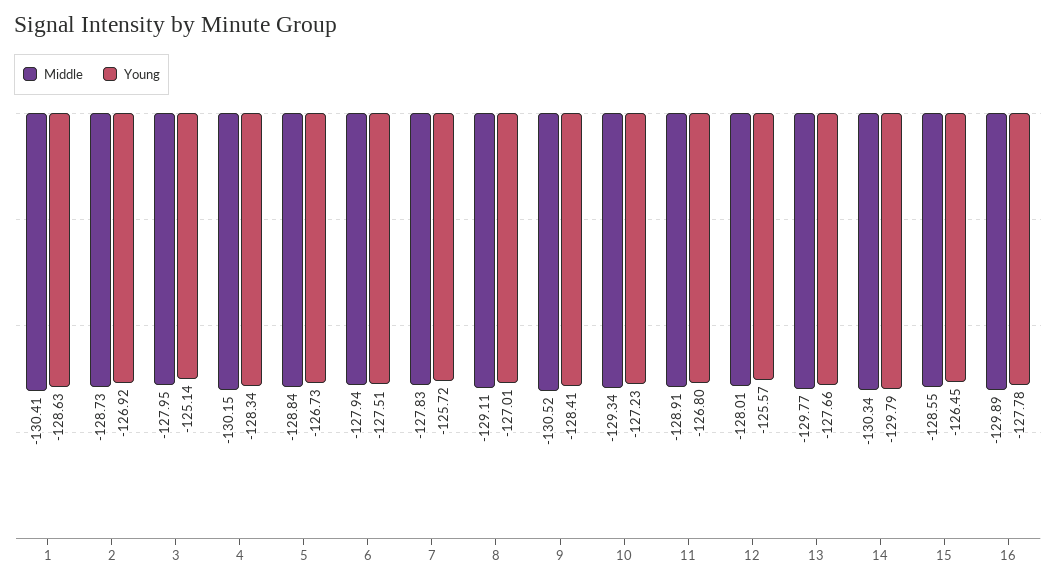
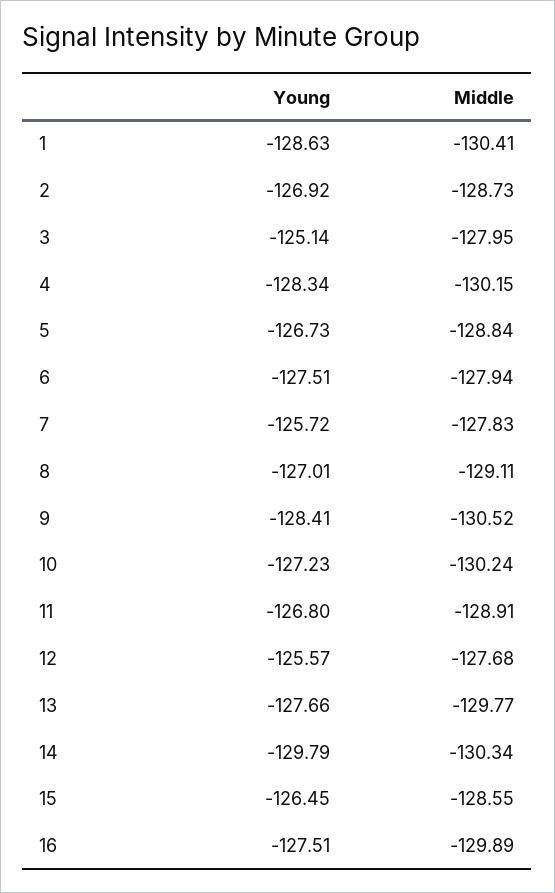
  {
    "Middle": {
      "1": -130.41,
      "2": -128.73,
      "3": -127.95,
      "4": -130.15,
      "5": -128.84,
      "6": -127.94,
      "7": -127.83,
      "8": -129.11,
      "9": -130.52,
-     "10": -129.34,
+     "10": -130.24,
      "11": -128.91,
-     "12": -128.01,
+     "12": -127.68,
      "13": -129.77,
      "14": -130.34,
      "15": -128.55,
      "16": -129.89
    },
    "Young": {
      "1": -128.63,
      "2": -126.92,
      "3": -125.14,
      "4": -128.34,
      "5": -126.73,
      "6": -127.51,
      "7": -125.72,
      "8": -127.01,
      "9": -128.41,
      "10": -127.23,
      "11": -126.8,
      "12": -125.57,
      "13": -127.66,
      "14": -129.79,
      "15": -126.45,
-     "16": -127.78
+     "16": -127.51
    }
  }

